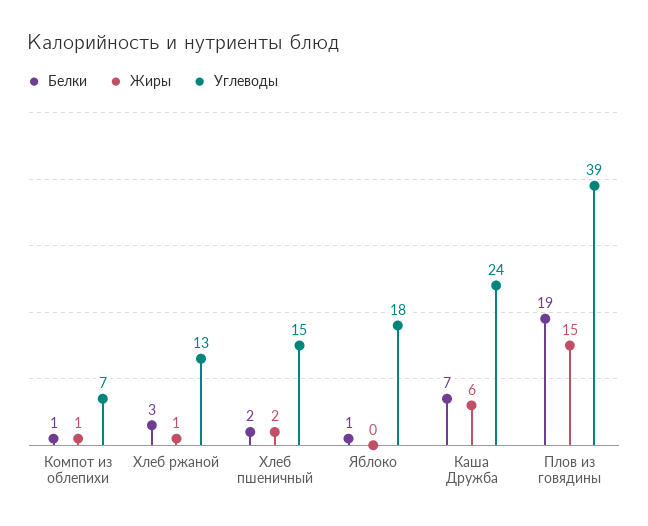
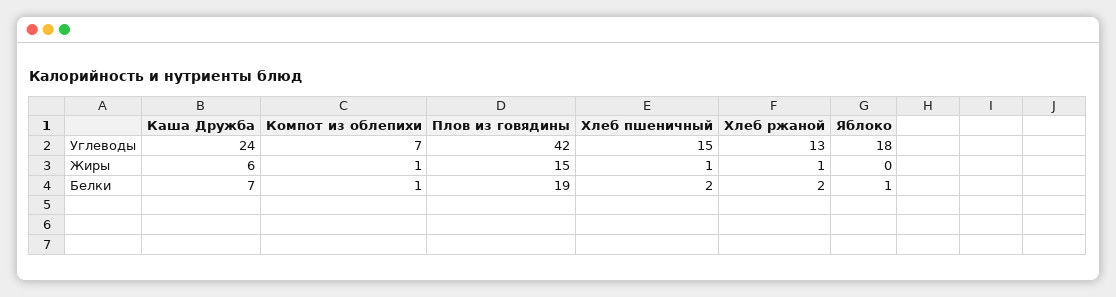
  {
    "Белки": {
      "Компот из облепихи": 1,
-     "Хлеб ржаной": 3,
+     "Хлеб ржаной": 2,
      "Хлеб пшеничный": 2,
      "Яблоко": 1,
      "Каша Дружба": 7,
      "Плов из говядины": 19
    },
    "Жиры": {
      "Компот из облепихи": 1,
      "Хлеб ржаной": 1,
-     "Хлеб пшеничный": 2,
+     "Хлеб пшеничный": 1,
      "Яблоко": 0,
      "Каша Дружба": 6,
      "Плов из говядины": 15
    },
    "Углеводы": {
      "Компот из облепихи": 7,
      "Хлеб ржаной": 13,
      "Хлеб пшеничный": 15,
      "Яблоко": 18,
      "Каша Дружба": 24,
-     "Плов из говядины": 39
+     "Плов из говядины": 42
    }
  }

